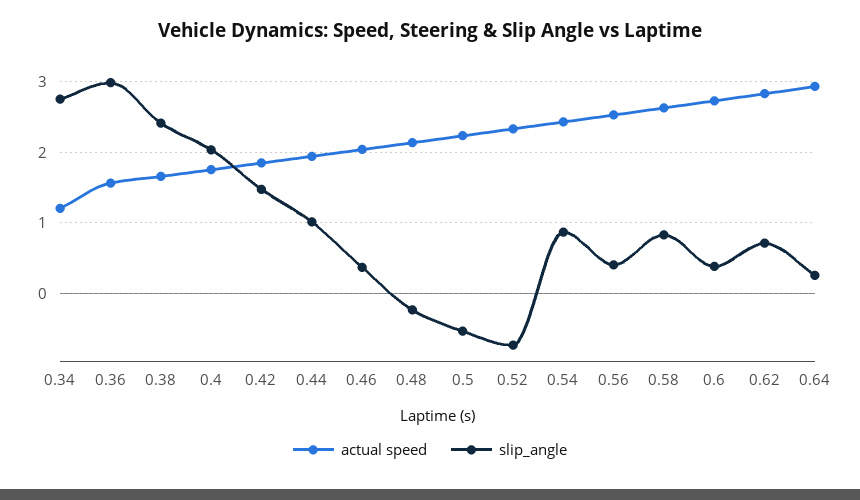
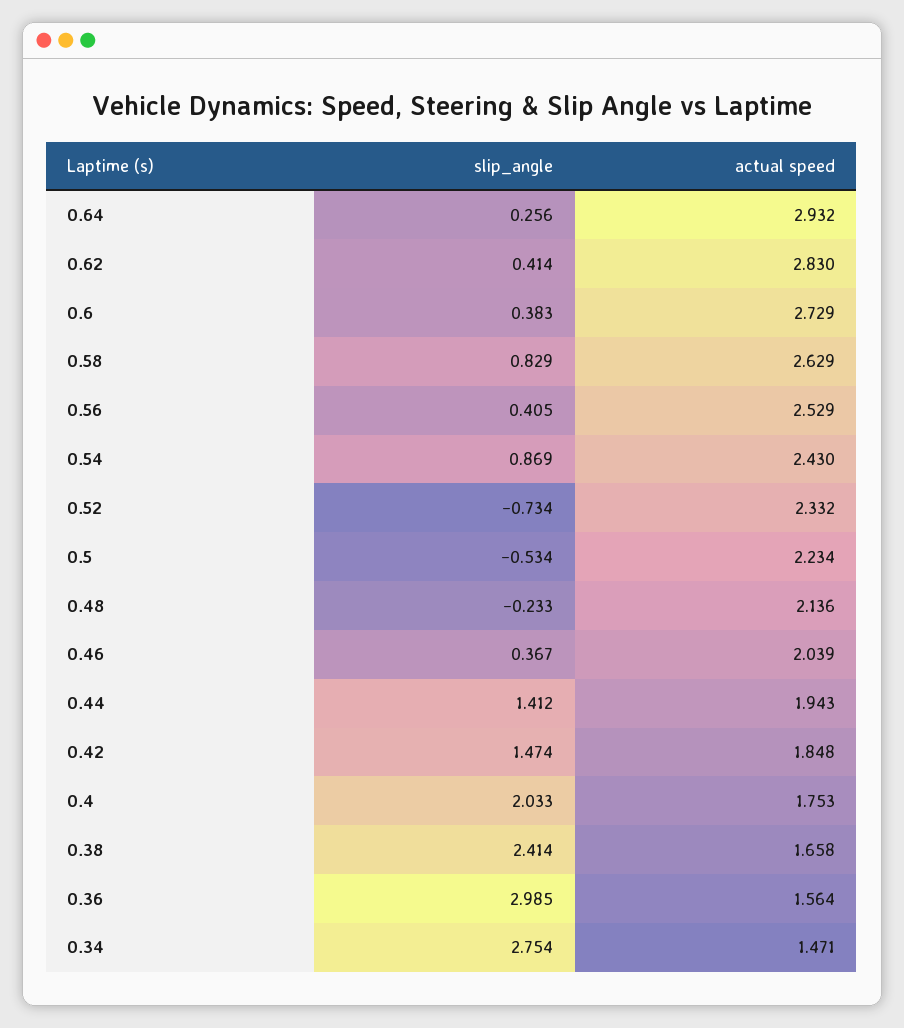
  {
    "actual speed": {
-     "0.34": 1.2,
+     "0.34": 1.471,
      "0.36": 1.564,
      "0.38": 1.658,
      "0.4": 1.753,
      "0.42": 1.848,
      "0.44": 1.943,
      "0.46": 2.039,
      "0.48": 2.136,
      "0.5": 2.234,
      "0.52": 2.332,
      "0.54": 2.43,
      "0.56": 2.529,
      "0.58": 2.629,
      "0.6": 2.729,
      "0.62": 2.83,
      "0.64": 2.932
    },
    "slip_angle": {
      "0.34": 2.754,
      "0.36": 2.985,
      "0.38": 2.414,
      "0.4": 2.033,
      "0.42": 1.474,
-     "0.44": 1,
+     "0.44": 1.412,
      "0.46": 0.367,
      "0.48": -0.233,
      "0.5": -0.534,
      "0.52": -0.734,
      "0.54": 0.869,
      "0.56": 0.405,
      "0.58": 0.829,
      "0.6": 0.383,
-     "0.62": 0.7,
+     "0.62": 0.414,
      "0.64": 0.256
    }
  }

